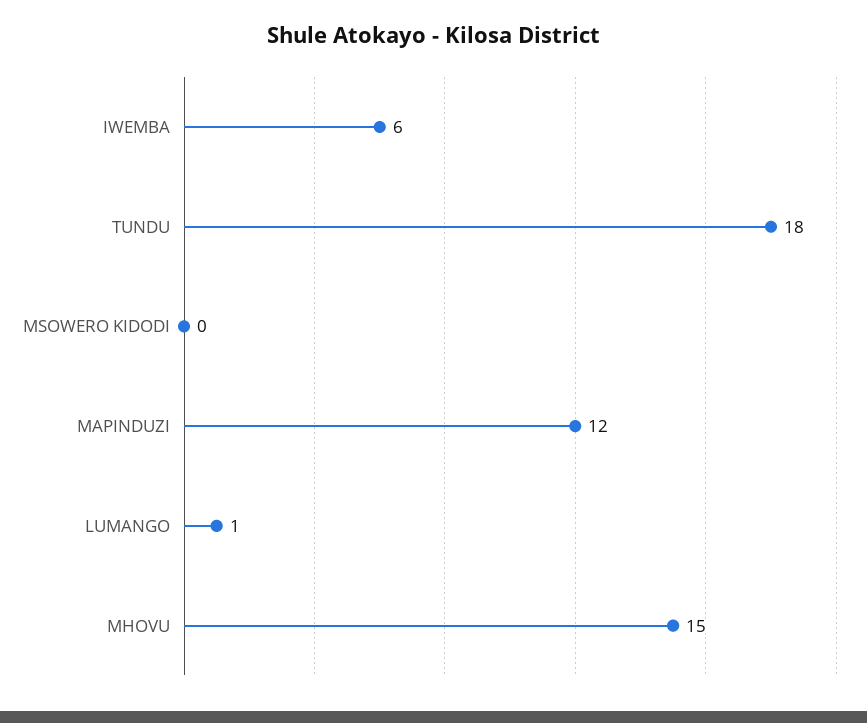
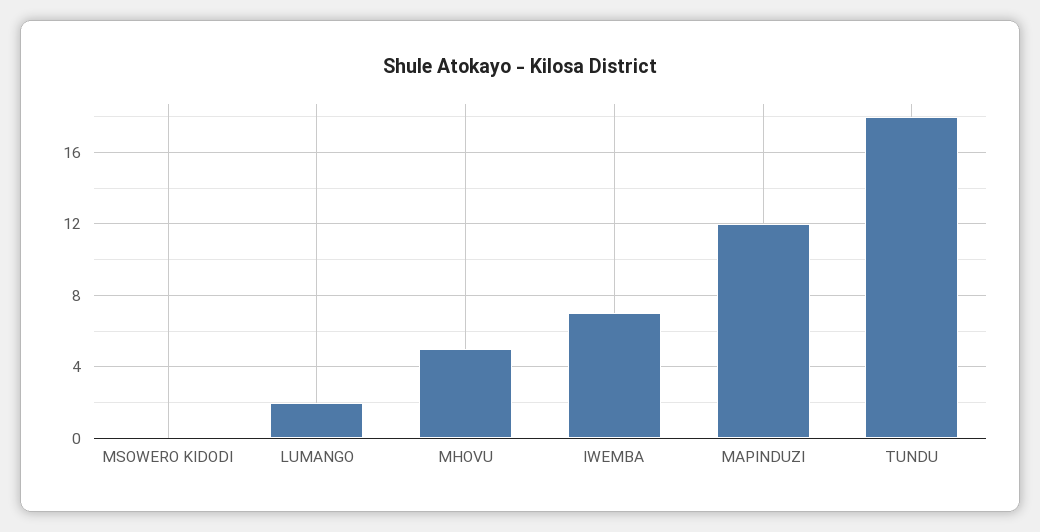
  {
-   "IWEMBA": 6,
+   "IWEMBA": 7,
    "TUNDU": 18,
    "MSOWERO KIDODI": 0,
    "MAPINDUZI": 12,
-   "LUMANGO": 1,
+   "LUMANGO": 2,
-   "MHOVU": 15
+   "MHOVU": 5
  }

